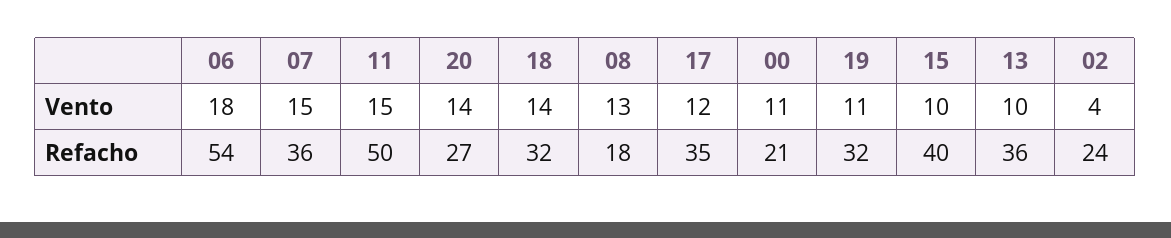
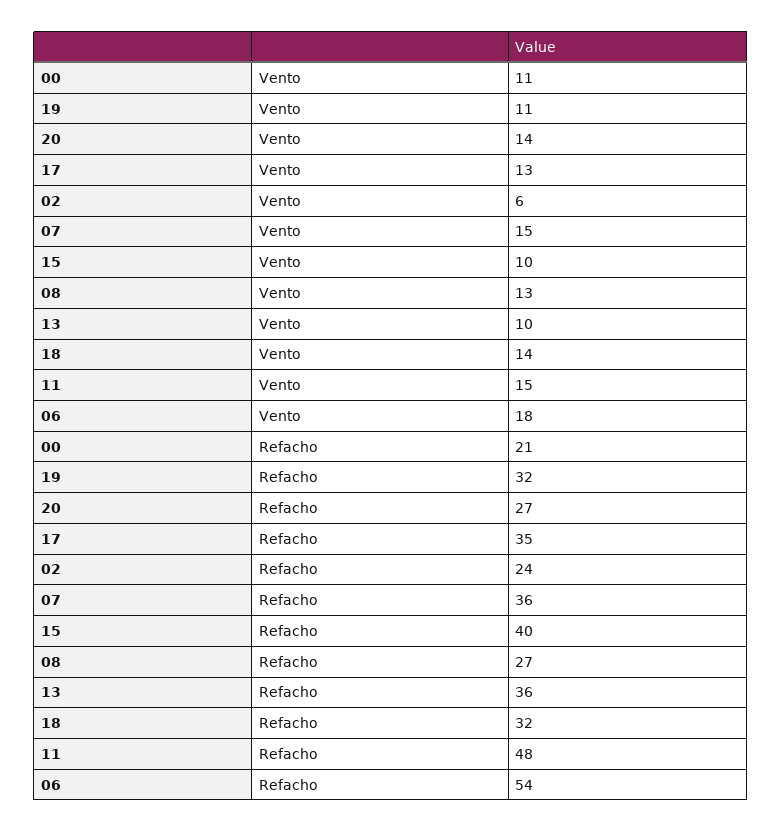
  {
    "06": {
      "Vento": 18,
      "Refacho": 54
    },
    "07": {
      "Vento": 15,
      "Refacho": 36
    },
    "11": {
      "Vento": 15,
-     "Refacho": 50
+     "Refacho": 48
    },
    "20": {
      "Vento": 14,
      "Refacho": 27
    },
    "18": {
      "Vento": 14,
      "Refacho": 32
    },
    "08": {
      "Vento": 13,
-     "Refacho": 18
+     "Refacho": 27
    },
    "17": {
-     "Vento": 12,
+     "Vento": 13,
      "Refacho": 35
    },
    "00": {
      "Vento": 11,
      "Refacho": 21
    },
    "19": {
      "Vento": 11,
      "Refacho": 32
    },
    "15": {
      "Vento": 10,
      "Refacho": 40
    },
    "13": {
      "Vento": 10,
      "Refacho": 36
    },
    "02": {
-     "Vento": 4,
+     "Vento": 6,
      "Refacho": 24
    }
  }

